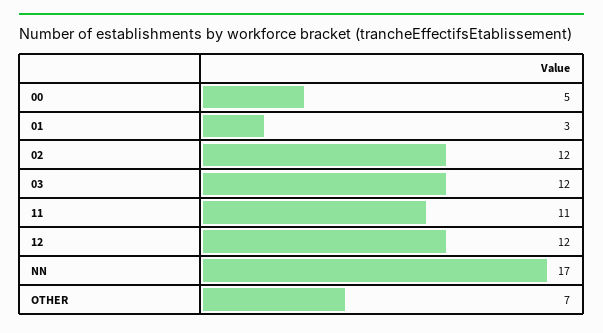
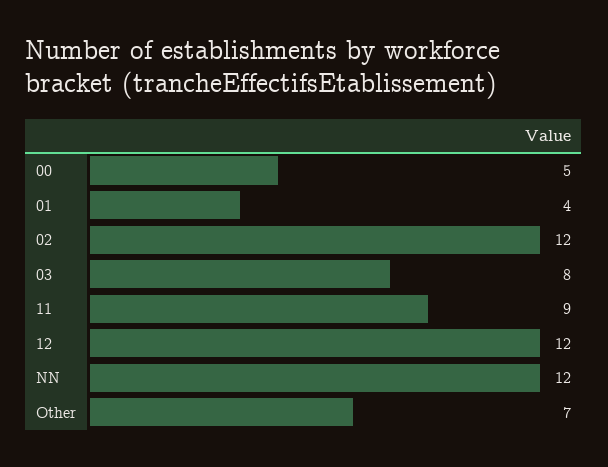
  {
    "00": 5,
-   "01": 3,
+   "01": 4,
    "02": 12,
-   "03": 12,
+   "03": 8,
-   "11": 11,
+   "11": 9,
    "12": 12,
-   "NN": 17,
+   "NN": 12,
    "OTHER": 7
  }

